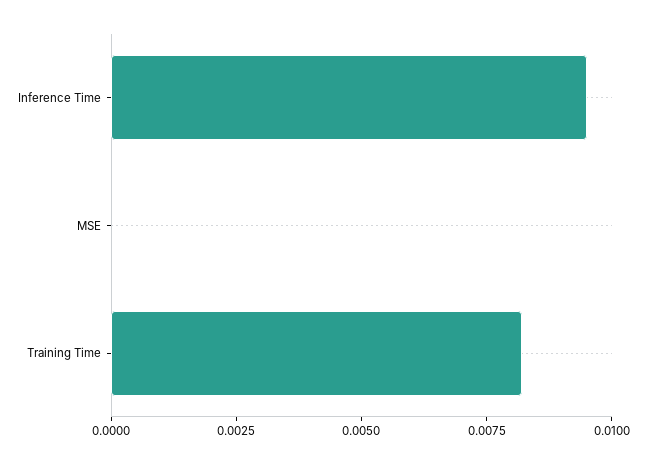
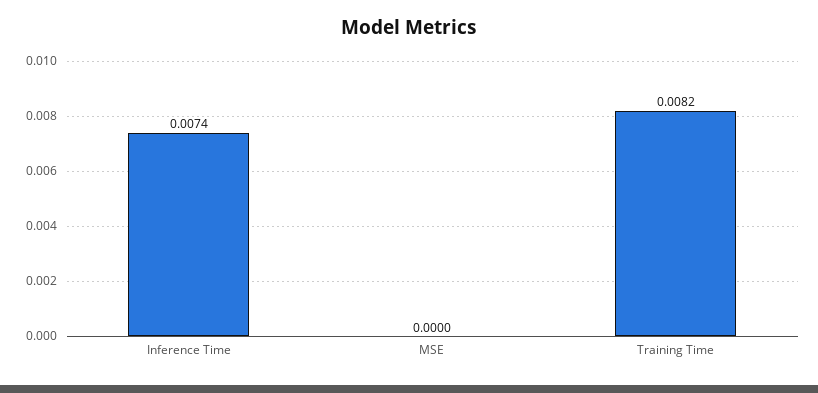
  {
-   "Inference Time": 0.0095,
+   "Inference Time": 0.0074,
    "MSE": 0,
    "Training Time": 0.0082
  }

